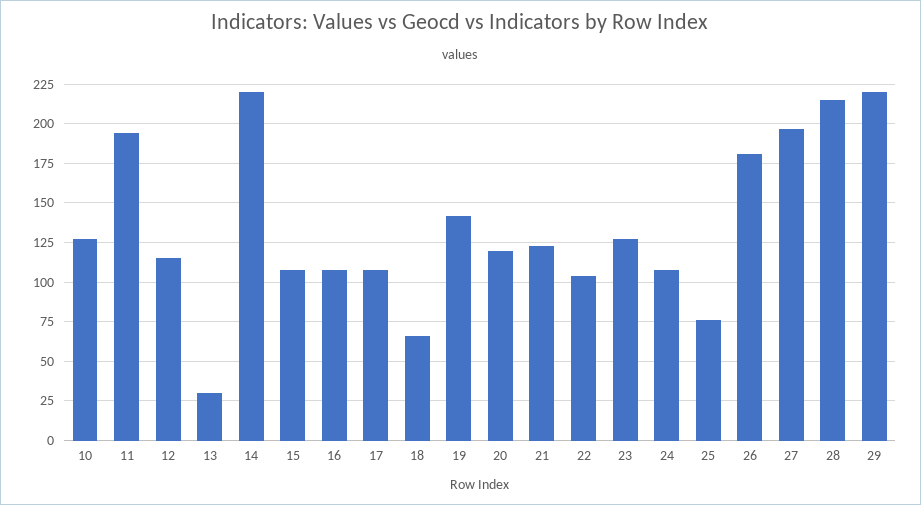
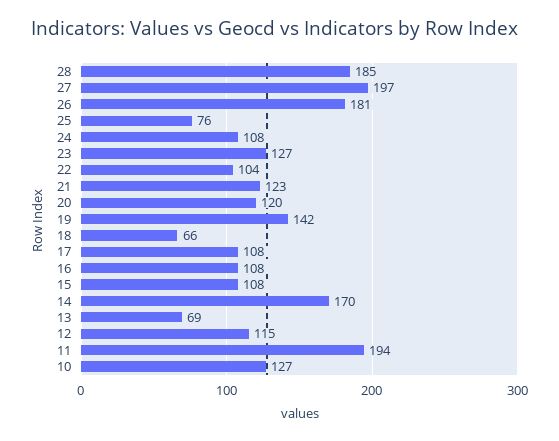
  {
    "10": 127,
    "11": 194,
    "12": 115,
-   "13": 30,
+   "13": 69,
-   "14": 220,
+   "14": 170,
    "15": 108,
    "16": 108,
    "17": 108,
    "18": 66,
    "19": 142,
    "20": 120,
    "21": 123,
    "22": 104,
    "23": 127,
    "24": 108,
    "25": 76,
    "26": 181,
    "27": 197,
-   "28": 215,
+   "28": 185
-   "29": 220
  }

